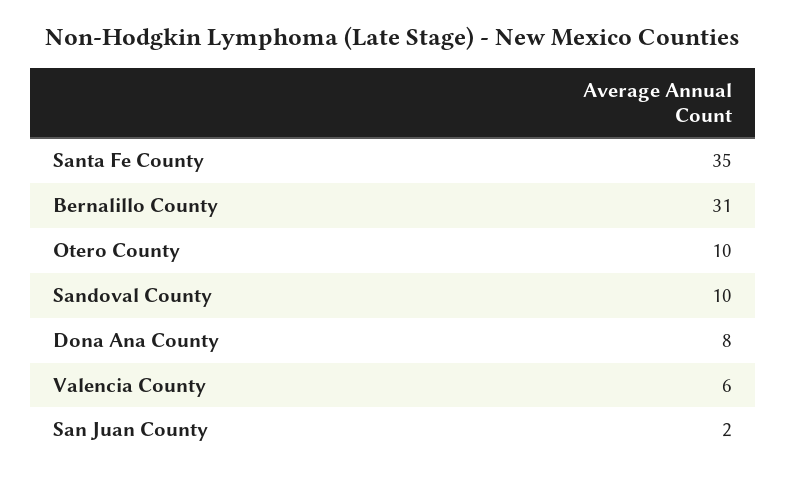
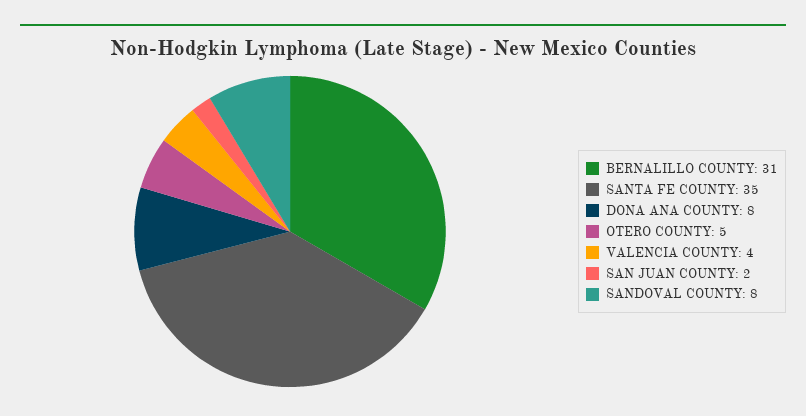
  {
    "Santa Fe County": 35,
    "Bernalillo County": 31,
-   "Otero County": 10,
+   "Otero County": 5,
-   "Sandoval County": 10,
+   "Sandoval County": 8,
    "Dona Ana County": 8,
-   "Valencia County": 6,
+   "Valencia County": 4,
    "San Juan County": 2
  }

